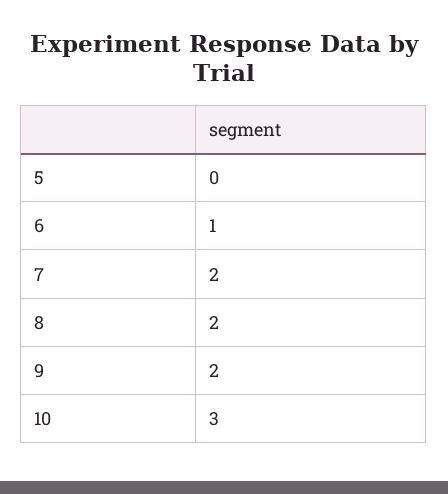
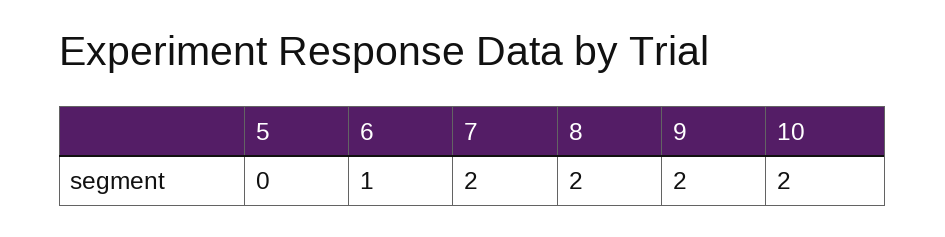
  {
    "5": 0,
    "6": 1,
    "7": 2,
    "8": 2,
    "9": 2,
-   "10": 3
+   "10": 2
  }

